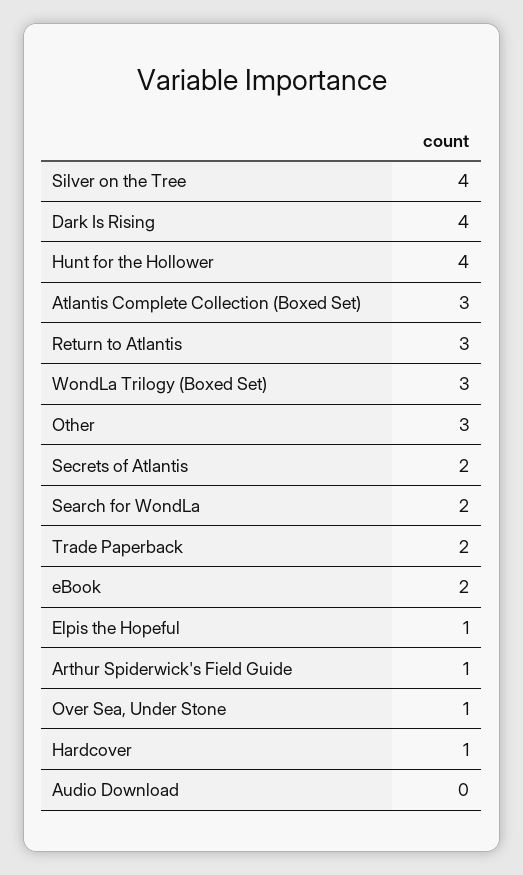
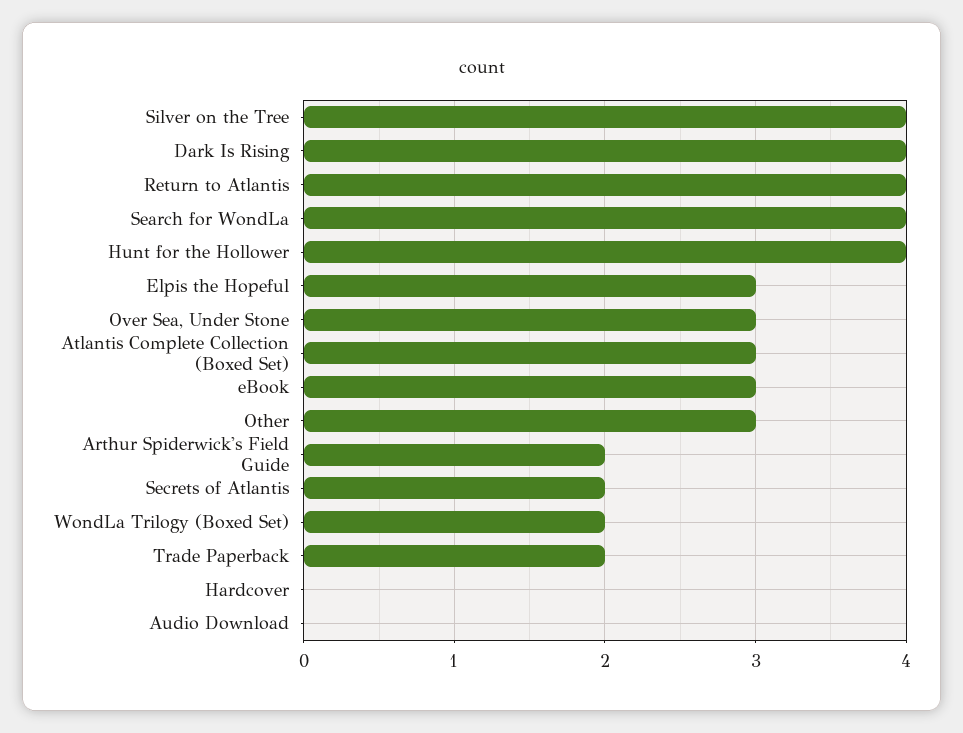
  {
    "Silver on the Tree": 4,
    "Dark Is Rising": 4,
    "Hunt for the Hollower": 4,
    "Atlantis Complete Collection (Boxed Set)": 3,
-   "Return to Atlantis": 3,
+   "Return to Atlantis": 4,
-   "WondLa Trilogy (Boxed Set)": 3,
+   "WondLa Trilogy (Boxed Set)": 2,
    "Other": 3,
    "Secrets of Atlantis": 2,
-   "Search for WondLa": 2,
+   "Search for WondLa": 4,
    "Trade Paperback": 2,
-   "eBook": 2,
+   "eBook": 3,
-   "Elpis the Hopeful": 1,
+   "Elpis the Hopeful": 3,
-   "Arthur Spiderwick's Field Guide": 1,
+   "Arthur Spiderwick's Field Guide": 2,
-   "Over Sea, Under Stone": 1,
+   "Over Sea, Under Stone": 3,
-   "Hardcover": 1,
+   "Hardcover": 0,
    "Audio Download": 0
  }

